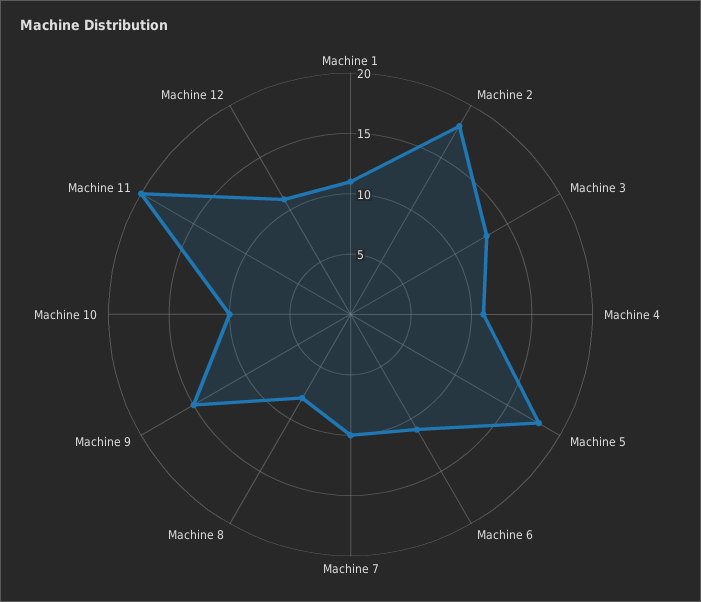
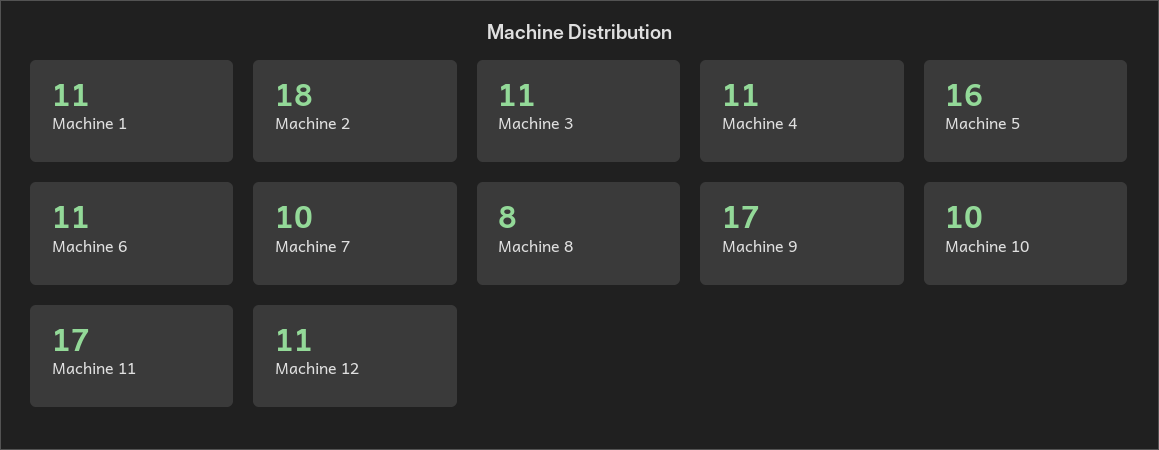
  {
    "Machine 1": 11,
    "Machine 2": 18,
-   "Machine 3": 13,
+   "Machine 3": 11,
    "Machine 4": 11,
-   "Machine 5": 18,
+   "Machine 5": 16,
    "Machine 6": 11,
    "Machine 7": 10,
    "Machine 8": 8,
-   "Machine 9": 15,
+   "Machine 9": 17,
    "Machine 10": 10,
-   "Machine 11": 20,
+   "Machine 11": 17,
    "Machine 12": 11
  }

